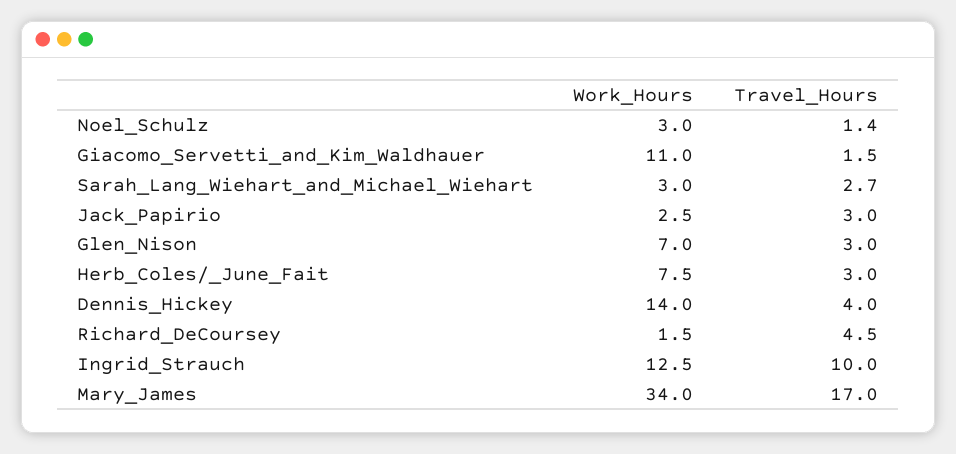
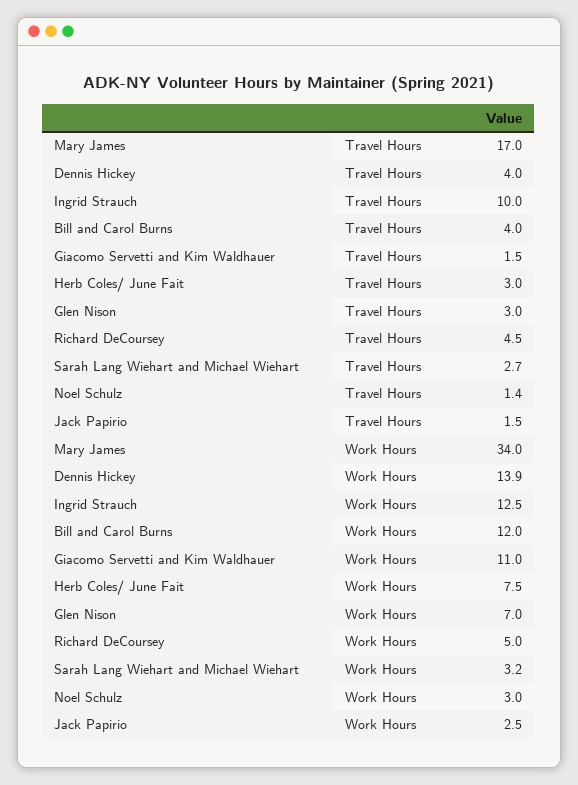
  {
    "Work_Hours": {
      "Noel_Schulz": 3,
      "Giacomo_Servetti_and_Kim_Waldhauer": 11,
-     "Sarah_Lang_Wiehart_and_Michael_Wiehart": 3,
+     "Sarah_Lang_Wiehart_and_Michael_Wiehart": 3.2,
      "Jack_Papirio": 2.5,
      "Glen_Nison": 7,
      "Herb_Coles/_June_Fait": 7.5,
-     "Dennis_Hickey": 14,
+     "Dennis_Hickey": 13.9,
-     "Richard_DeCoursey": 1.5,
+     "Richard_DeCoursey": 5,
      "Ingrid_Strauch": 12.5,
-     "Mary_James": 34
+     "Mary_James": 34,
+     "Bill and Carol Burns": 12
    },
    "Travel_Hours": {
      "Noel_Schulz": 1.4,
      "Giacomo_Servetti_and_Kim_Waldhauer": 1.5,
      "Sarah_Lang_Wiehart_and_Michael_Wiehart": 2.7,
-     "Jack_Papirio": 3,
+     "Jack_Papirio": 1.5,
      "Glen_Nison": 3,
      "Herb_Coles/_June_Fait": 3,
      "Dennis_Hickey": 4,
      "Richard_DeCoursey": 4.5,
      "Ingrid_Strauch": 10,
-     "Mary_James": 17
+     "Mary_James": 17,
+     "Bill and Carol Burns": 4
    }
  }

